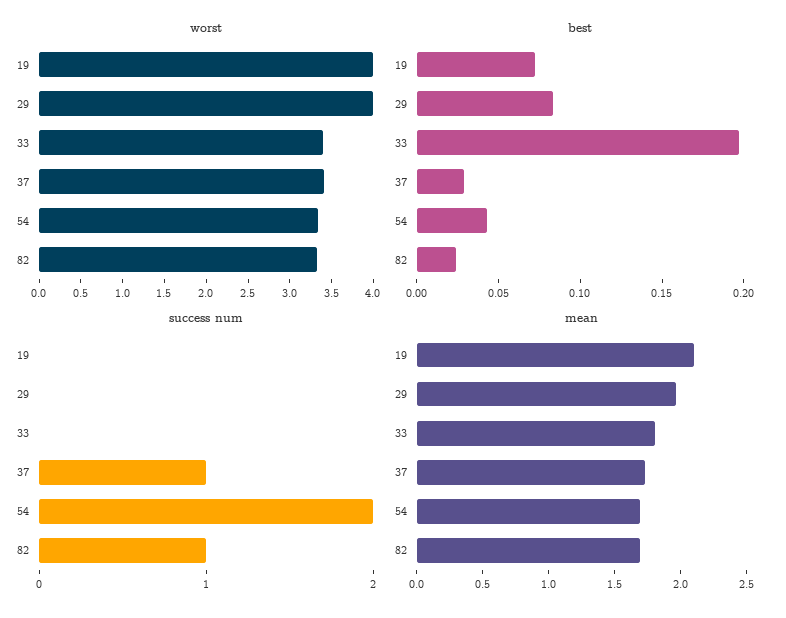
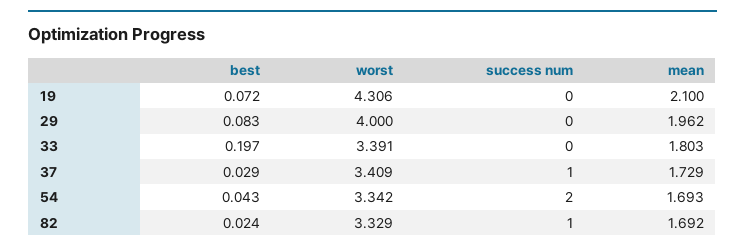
  {
    "worst": {
-     "19": 4,
+     "19": 4.306,
      "29": 4,
      "33": 3.391,
      "37": 3.409,
      "54": 3.342,
      "82": 3.329
    },
    "best": {
      "19": 0.072,
      "29": 0.083,
      "33": 0.197,
      "37": 0.029,
      "54": 0.043,
      "82": 0.024
    },
    "success num": {
      "19": 0,
      "29": 0,
      "33": 0,
      "37": 1,
      "54": 2,
      "82": 1
    },
    "mean": {
      "19": 2.1,
      "29": 1.962,
      "33": 1.803,
      "37": 1.729,
      "54": 1.693,
      "82": 1.692
    }
  }

